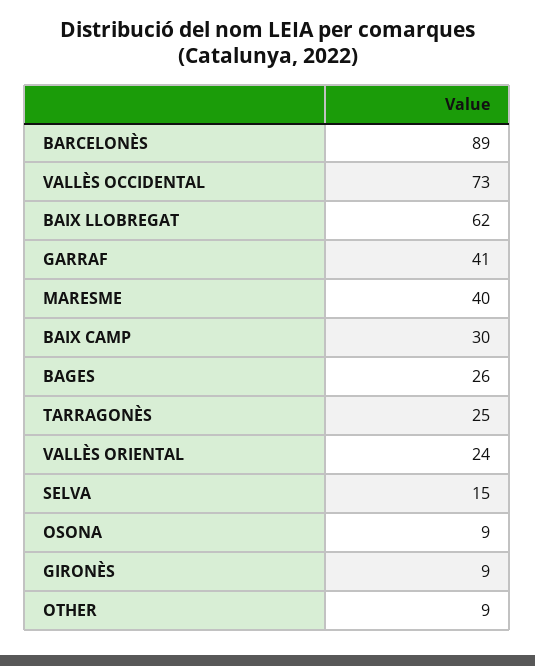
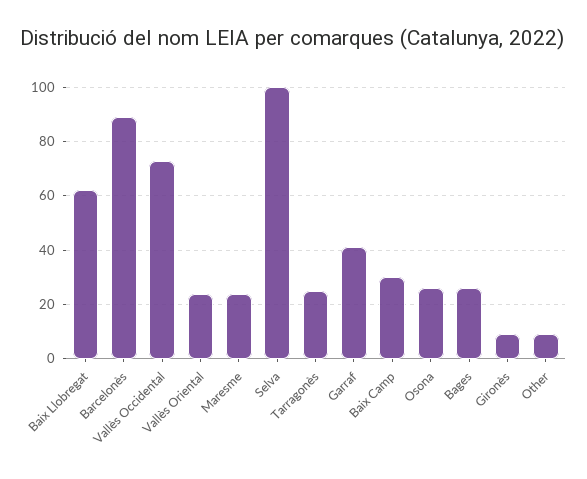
  {
    "BARCELONÈS": 89,
    "VALLÈS OCCIDENTAL": 73,
    "BAIX LLOBREGAT": 62,
    "GARRAF": 41,
-   "MARESME": 40,
+   "MARESME": 25,
    "BAIX CAMP": 30,
    "BAGES": 26,
    "TARRAGONÈS": 25,
    "VALLÈS ORIENTAL": 24,
-   "SELVA": 15,
+   "SELVA": 100,
-   "OSONA": 9,
+   "OSONA": 25,
    "GIRONÈS": 9,
    "OTHER": 9
  }

